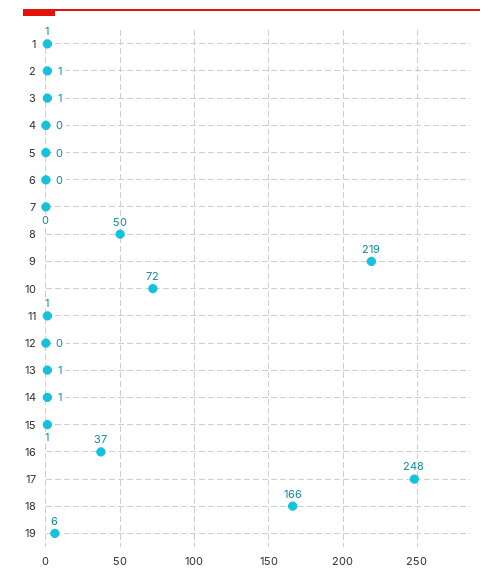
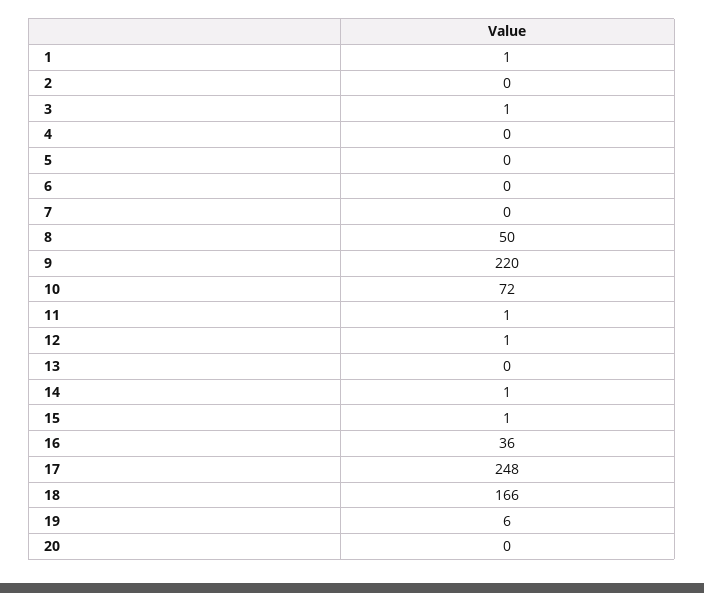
  {
    "1": 1,
-   "2": 1,
+   "2": 0,
    "3": 1,
    "4": 0,
    "5": 0,
    "6": 0,
    "7": 0,
    "8": 50,
-   "9": 219,
+   "9": 220,
    "10": 72,
    "11": 1,
-   "12": 0,
+   "12": 1,
-   "13": 1,
+   "13": 0,
    "14": 1,
    "15": 1,
-   "16": 37,
+   "16": 36,
    "17": 248,
    "18": 166,
-   "19": 6
+   "19": 6,
+   "20": 0
  }

